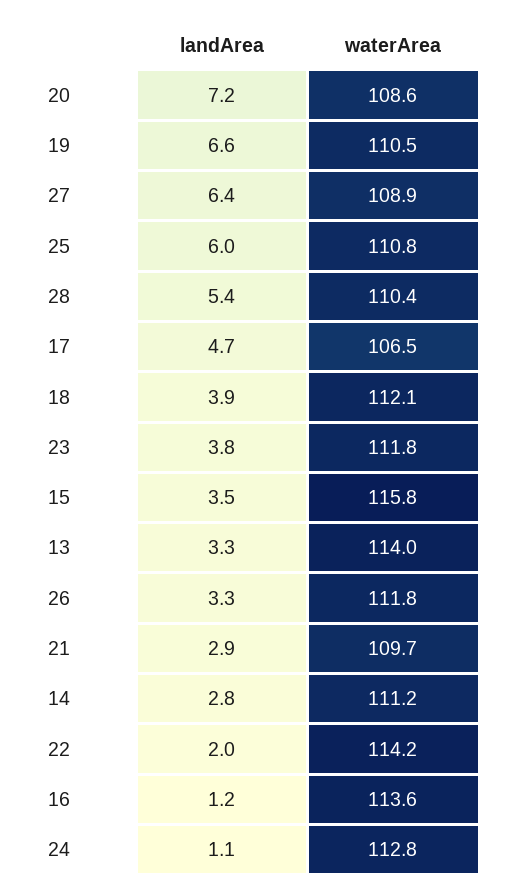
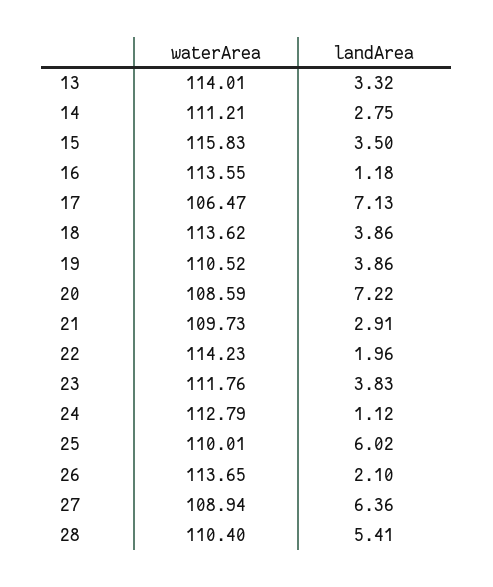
  {
    "landArea": {
      "20": 7.22,
-     "19": 6.6,
+     "19": 3.86,
      "27": 6.36,
      "25": 6.02,
      "28": 5.41,
-     "17": 4.7,
+     "17": 7.13,
      "18": 3.86,
      "23": 3.83,
      "15": 3.5,
      "13": 3.32,
-     "26": 3.3,
+     "26": 2.1,
      "21": 2.91,
      "14": 2.75,
      "22": 1.96,
      "16": 1.18,
      "24": 1.12
    },
    "waterArea": {
      "20": 108.59,
      "19": 110.52,
      "27": 108.94,
-     "25": 110.8,
+     "25": 110.01,
      "28": 110.4,
      "17": 106.47,
-     "18": 112.1,
+     "18": 113.62,
      "23": 111.76,
      "15": 115.83,
      "13": 114.01,
-     "26": 111.8,
+     "26": 113.65,
      "21": 109.73,
      "14": 111.21,
      "22": 114.23,
      "16": 113.55,
      "24": 112.79
    }
  }

